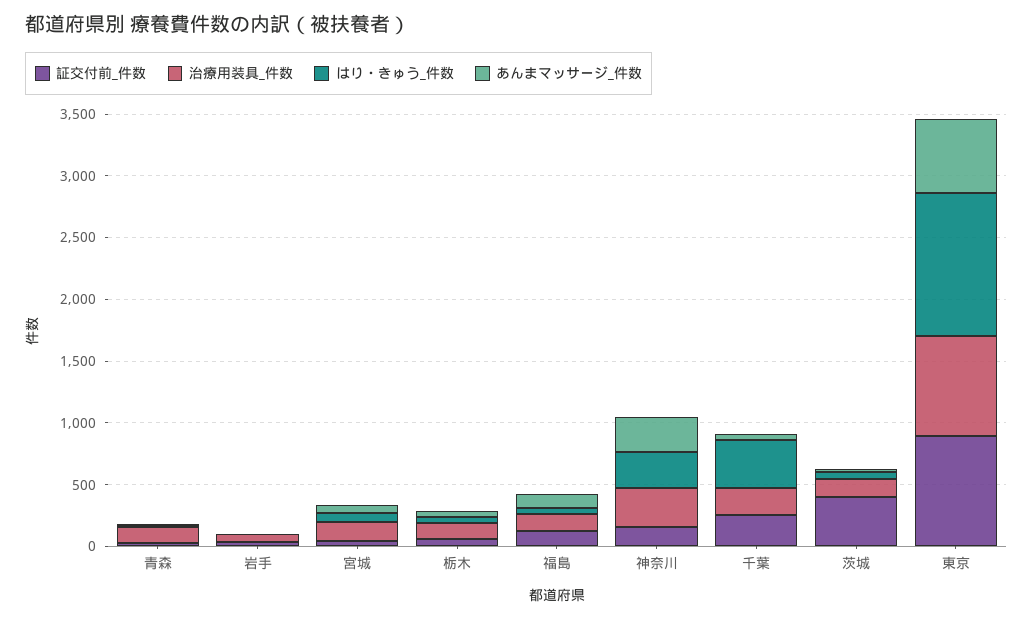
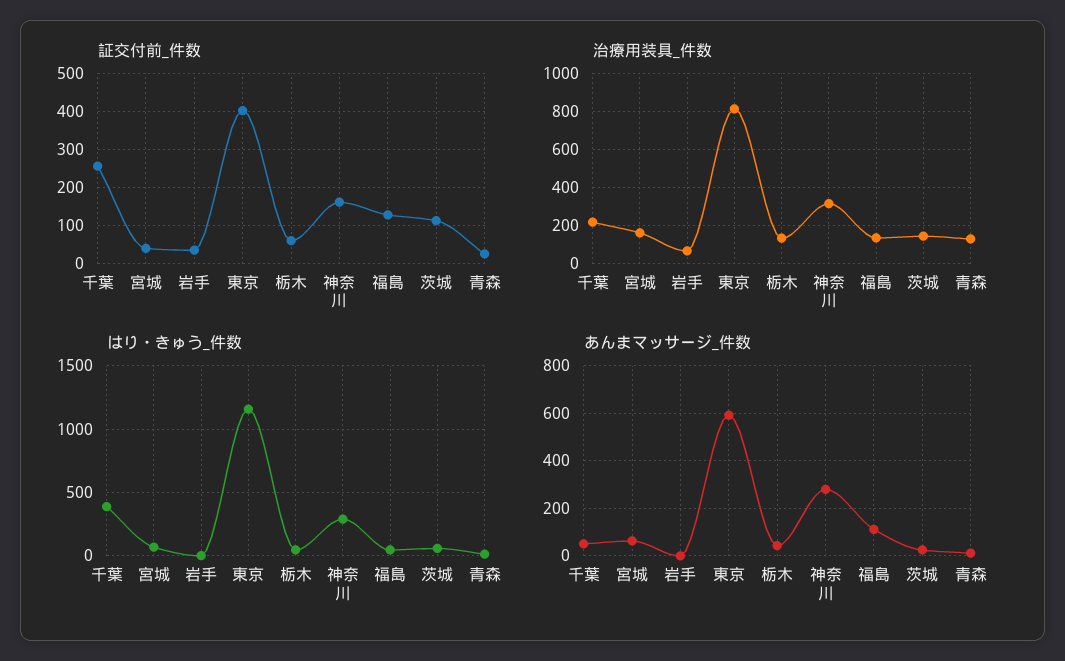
  {
    "証交付前_件数": {
      "青森": 20,
      "岩手": 40,
      "宮城": 40,
      "栃木": 60,
      "福島": 120,
      "神奈川": 160,
      "千葉": 260,
-     "茨城": 400,
+     "茨城": 120,
-     "東京": 900
+     "東京": 400
    },
    "治療用装具_件数": {
      "青森": 150,
      "岩手": 50,
      "宮城": 150,
      "栃木": 150,
      "福島": 150,
      "神奈川": 300,
      "千葉": 200,
      "茨城": 150,
      "東京": 800
    },
    "はり・きゅう_件数": {
      "青森": 0,
      "岩手": 0,
      "宮城": 50,
      "栃木": 50,
      "福島": 50,
      "神奈川": 300,
      "千葉": 400,
      "茨城": 50,
      "東京": 1150
    },
    "あんまマッサージ_件数": {
      "青森": 0,
      "岩手": 0,
      "宮城": 50,
      "栃木": 50,
      "福島": 100,
      "神奈川": 300,
      "千葉": 50,
      "茨城": 50,
      "東京": 600
    }
  }

